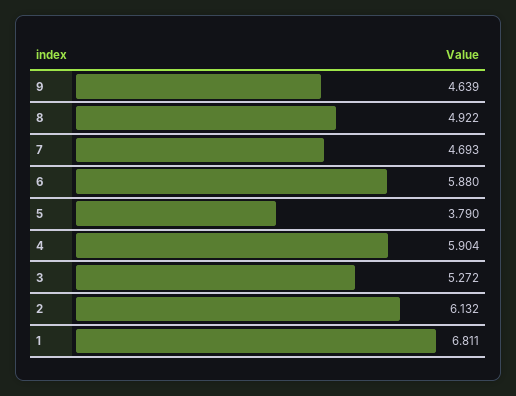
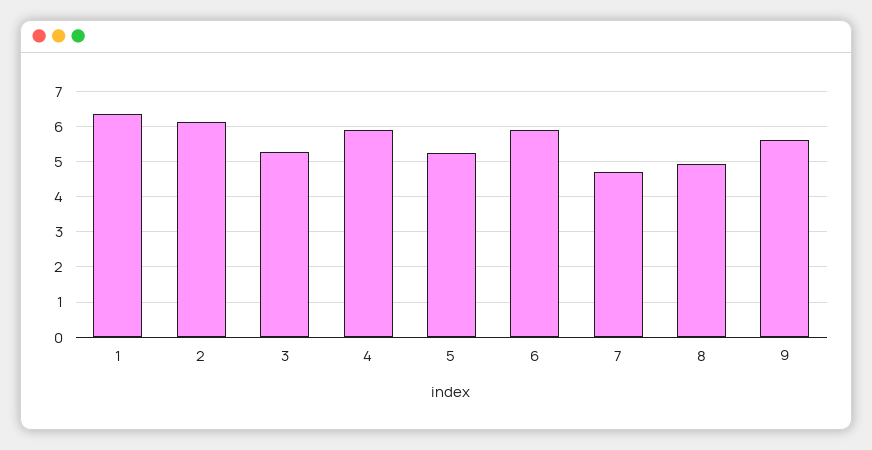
  {
-   "9": 4.639,
+   "9": 5.6,
    "8": 4.922,
    "7": 4.693,
    "6": 5.88,
-   "5": 3.79,
+   "5": 5.2,
    "4": 5.904,
    "3": 5.272,
    "2": 6.132,
-   "1": 6.811
+   "1": 6.4
  }

